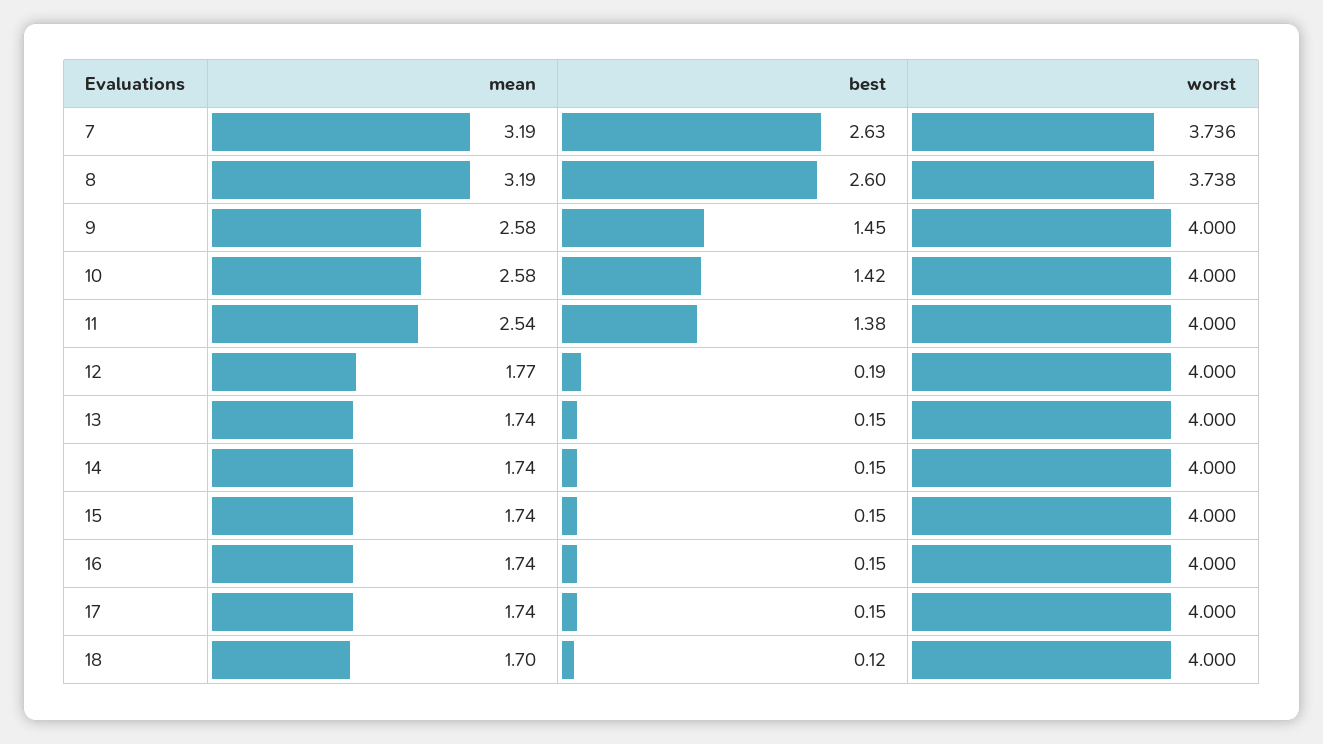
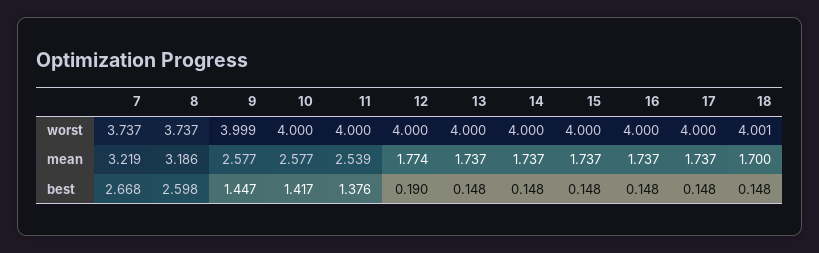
  {
    "mean": {
-     "7": 3.19,
+     "7": 3.219,
      "8": 3.186,
      "9": 2.577,
      "10": 2.577,
      "11": 2.539,
      "12": 1.774,
      "13": 1.737,
      "14": 1.737,
      "15": 1.737,
      "16": 1.737,
      "17": 1.737,
      "18": 1.7
    },
    "best": {
-     "7": 2.63,
+     "7": 2.668,
      "8": 2.598,
      "9": 1.447,
      "10": 1.417,
      "11": 1.376,
      "12": 0.19,
      "13": 0.148,
      "14": 0.148,
      "15": 0.148,
      "16": 0.148,
      "17": 0.148,
-     "18": 0.12
+     "18": 0.148
    },
    "worst": {
-     "7": 3.736,
+     "7": 3.737,
-     "8": 3.738,
+     "8": 3.737,
-     "9": 4,
+     "9": 3.999,
      "10": 4,
      "11": 4,
      "12": 4,
      "13": 4,
      "14": 4,
      "15": 4,
      "16": 4,
      "17": 4,
-     "18": 4
+     "18": 4.001
    }
  }

